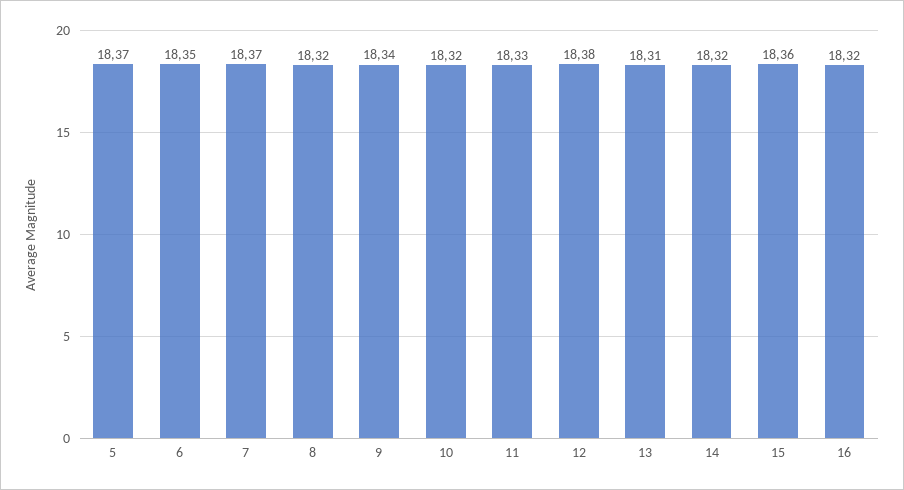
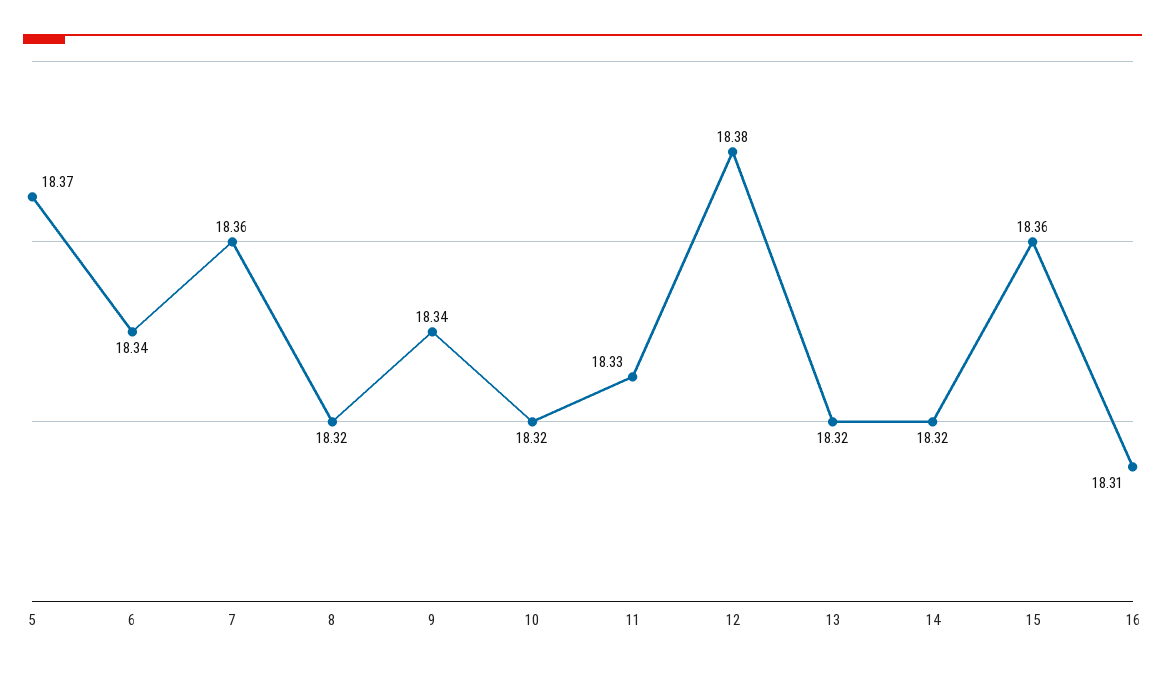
  {
    "5": 18.37,
-   "6": 18.35,
+   "6": 18.34,
-   "7": 18.37,
+   "7": 18.36,
    "8": 18.32,
    "9": 18.34,
    "10": 18.32,
    "11": 18.33,
    "12": 18.38,
-   "13": 18.31,
+   "13": 18.32,
    "14": 18.32,
    "15": 18.36,
-   "16": 18.32
+   "16": 18.31
  }

